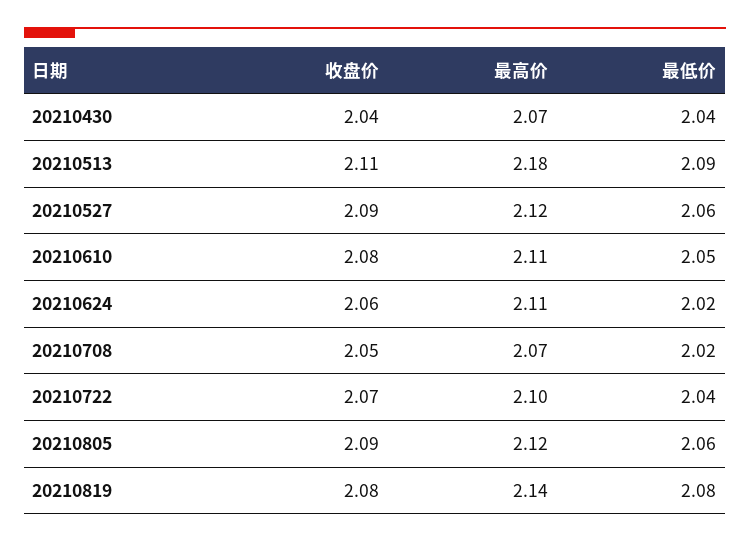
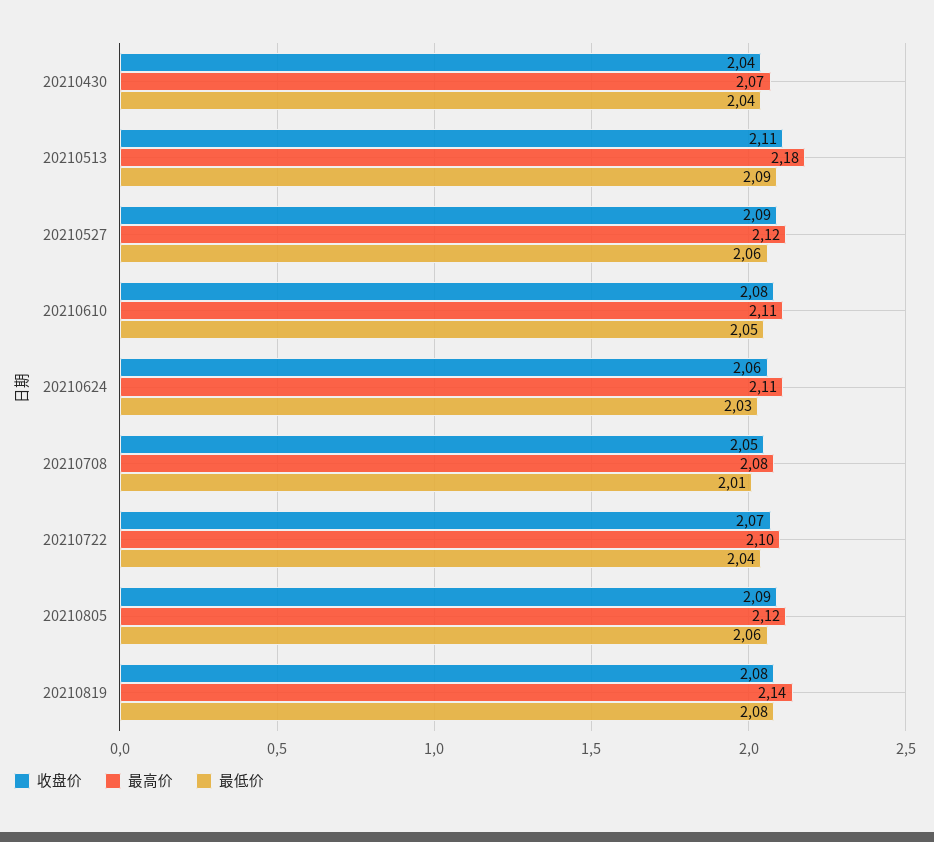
  {
    "收盘价": {
      "20210430": 2.04,
      "20210513": 2.11,
      "20210527": 2.09,
      "20210610": 2.08,
      "20210624": 2.06,
      "20210708": 2.05,
      "20210722": 2.07,
      "20210805": 2.09,
      "20210819": 2.08
    },
    "最高价": {
      "20210430": 2.07,
      "20210513": 2.18,
      "20210527": 2.12,
      "20210610": 2.11,
      "20210624": 2.11,
-     "20210708": 2.07,
+     "20210708": 2.08,
      "20210722": 2.1,
      "20210805": 2.12,
      "20210819": 2.14
    },
    "最低价": {
      "20210430": 2.04,
      "20210513": 2.09,
      "20210527": 2.06,
      "20210610": 2.05,
-     "20210624": 2.02,
+     "20210624": 2.03,
-     "20210708": 2.02,
+     "20210708": 2.01,
      "20210722": 2.04,
      "20210805": 2.06,
      "20210819": 2.08
    }
  }

